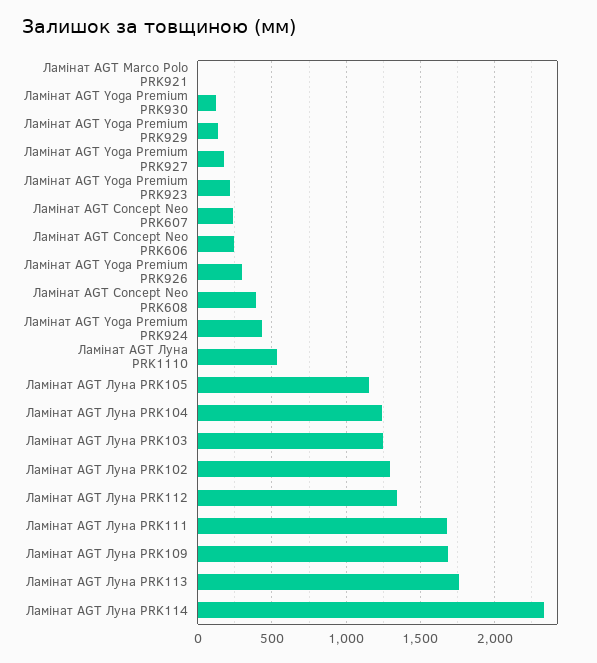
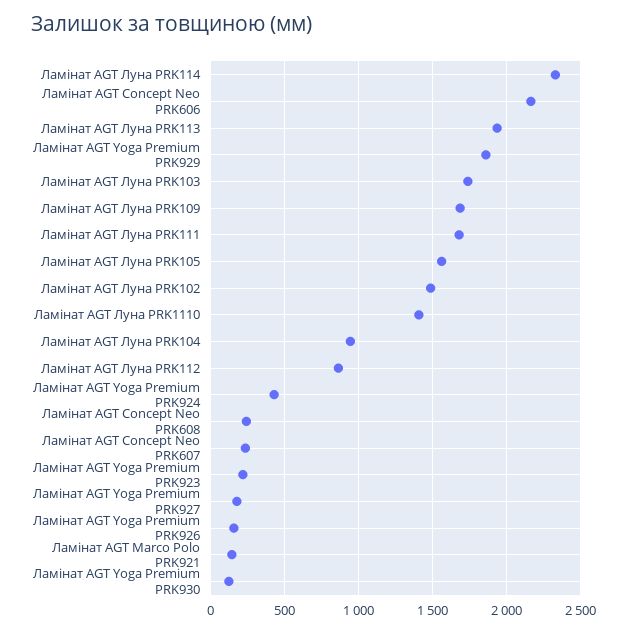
  {
-   "Ламінат AGT Marco Polo PRK921": 0,
+   "Ламінат AGT Marco Polo PRK921": 150,
    "Ламінат AGT Yoga Premium PRK930": 100,
-   "Ламінат AGT Yoga Premium PRK929": 150,
+   "Ламінат AGT Yoga Premium PRK929": 1850,
    "Ламінат AGT Yoga Premium PRK927": 200,
    "Ламінат AGT Yoga Premium PRK923": 200,
    "Ламінат AGT Concept Neo PRK607": 250,
-   "Ламінат AGT Concept Neo PRK606": 250,
+   "Ламінат AGT Concept Neo PRK606": 2150,
-   "Ламінат AGT Yoga Premium PRK926": 300,
+   "Ламінат AGT Yoga Premium PRK926": 150,
-   "Ламінат AGT Concept Neo PRK608": 400,
+   "Ламінат AGT Concept Neo PRK608": 250,
    "Ламінат AGT Yoga Premium PRK924": 450,
-   "Ламінат AGT Луна PRK1110": 550,
+   "Ламінат AGT Луна PRK1110": 1400,
-   "Ламінат AGT Луна PRK105": 1150,
+   "Ламінат AGT Луна PRK105": 1550,
-   "Ламінат AGT Луна PRK104": 1250,
+   "Ламінат AGT Луна PRK104": 950,
-   "Ламінат AGT Луна PRK103": 1250,
+   "Ламінат AGT Луна PRK103": 1750,
-   "Ламінат AGT Луна PRK102": 1300,
+   "Ламінат AGT Луна PRK102": 1500,
-   "Ламінат AGT Луна PRK112": 1350,
+   "Ламінат AGT Луна PRK112": 850,
    "Ламінат AGT Луна PRK111": 1700,
    "Ламінат AGT Луна PRK109": 1700,
-   "Ламінат AGT Луна PRK113": 1750,
+   "Ламінат AGT Луна PRK113": 1950,
    "Ламінат AGT Луна PRK114": 2350
  }

